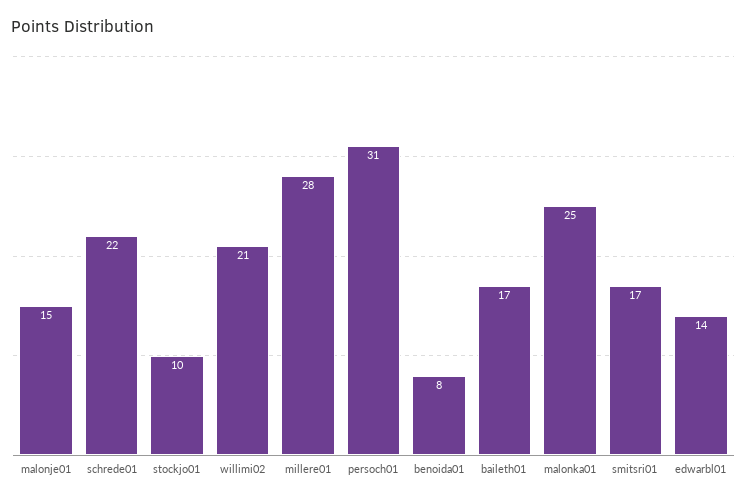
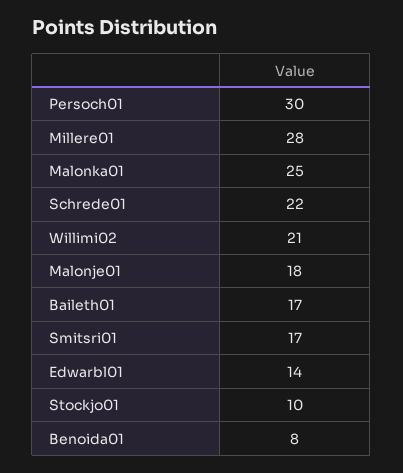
  {
-   "malonje01": 15,
+   "malonje01": 18,
    "schrede01": 22,
    "stockjo01": 10,
    "willimi02": 21,
    "millere01": 28,
-   "persoch01": 31,
+   "persoch01": 30,
    "benoida01": 8,
    "baileth01": 17,
    "malonka01": 25,
    "smitsri01": 17,
    "edwarbl01": 14
  }

